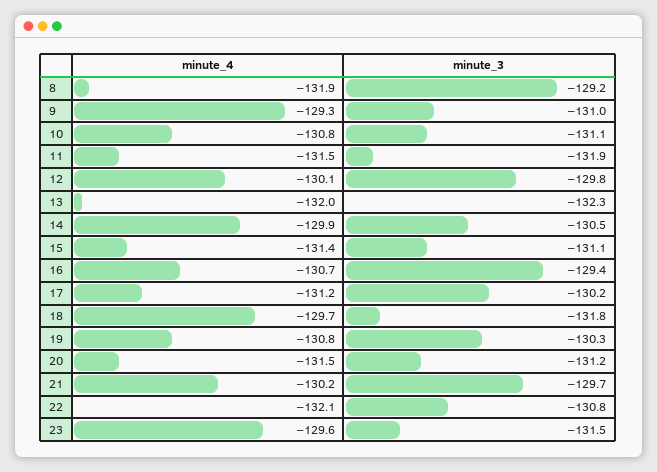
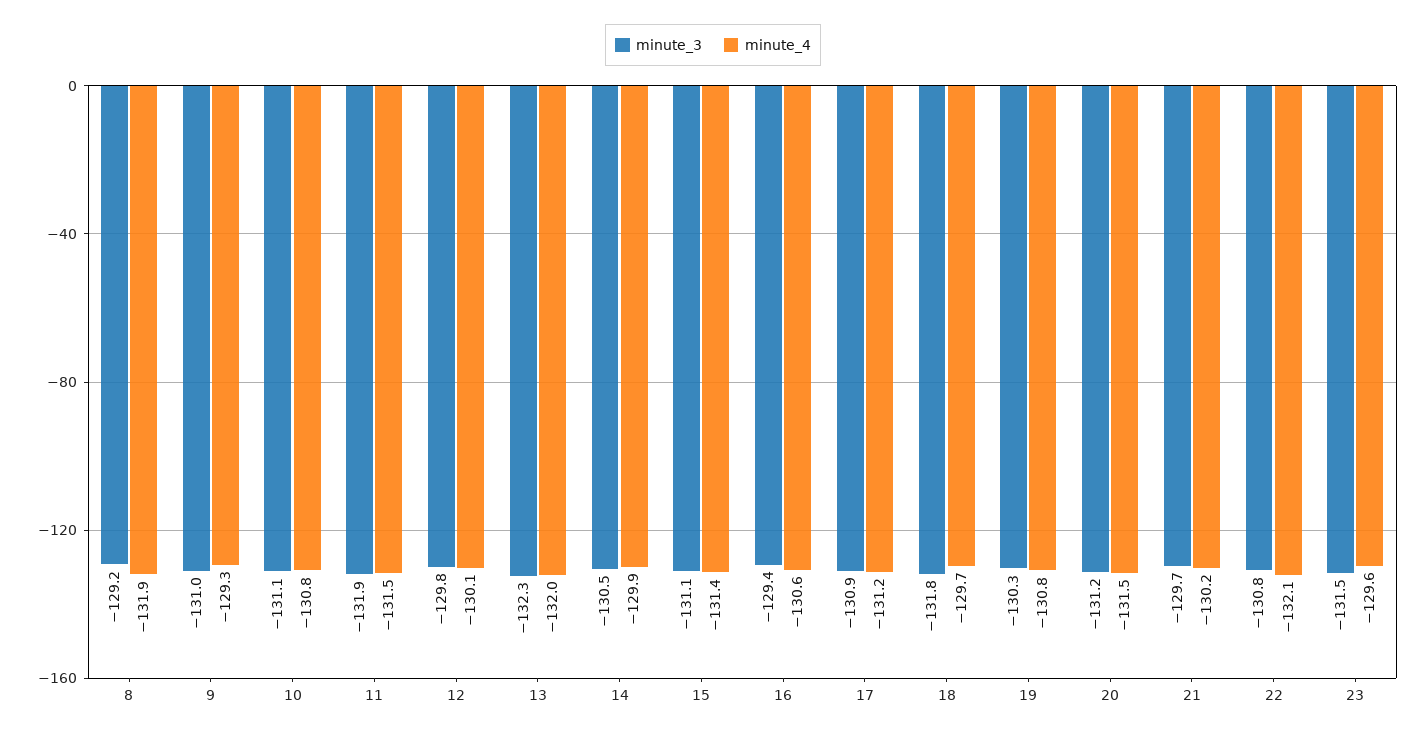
  {
    "minute_4": {
      "8": -131.9,
      "9": -129.3,
      "10": -130.8,
      "11": -131.5,
      "12": -130.1,
      "13": -132,
      "14": -129.9,
      "15": -131.4,
-     "16": -130.7,
+     "16": -130.6,
      "17": -131.2,
      "18": -129.7,
      "19": -130.8,
      "20": -131.5,
      "21": -130.2,
      "22": -132.1,
      "23": -129.6
    },
    "minute_3": {
      "8": -129.2,
      "9": -131,
      "10": -131.1,
      "11": -131.9,
      "12": -129.8,
      "13": -132.3,
      "14": -130.5,
      "15": -131.1,
      "16": -129.4,
-     "17": -130.2,
+     "17": -130.9,
      "18": -131.8,
      "19": -130.3,
      "20": -131.2,
      "21": -129.7,
      "22": -130.8,
      "23": -131.5
    }
  }

